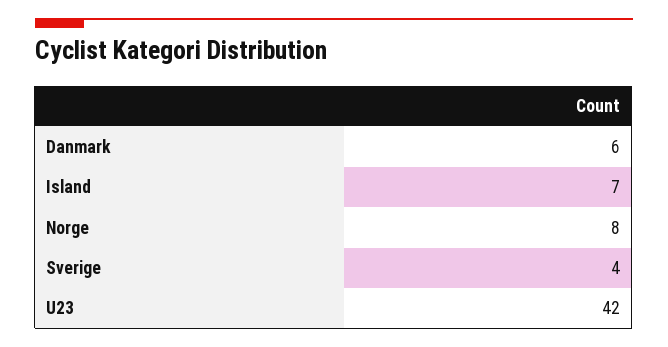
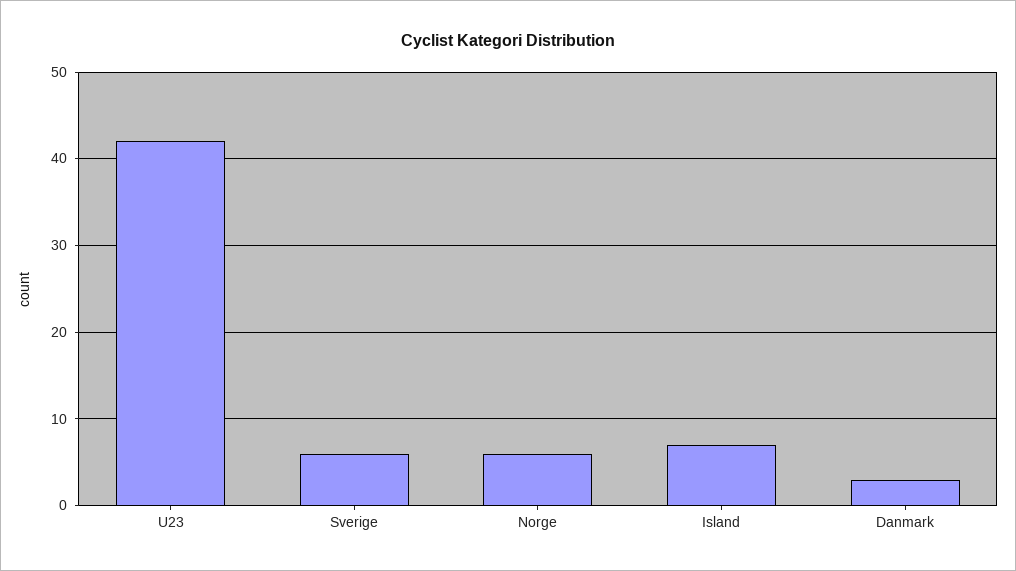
  {
-   "Danmark": 6,
+   "Danmark": 3,
    "Island": 7,
-   "Norge": 8,
+   "Norge": 6,
-   "Sverige": 4,
+   "Sverige": 6,
    "U23": 42
  }

